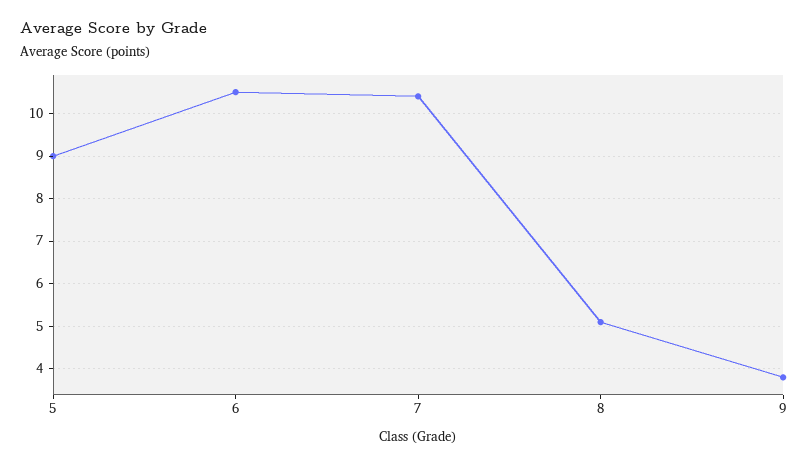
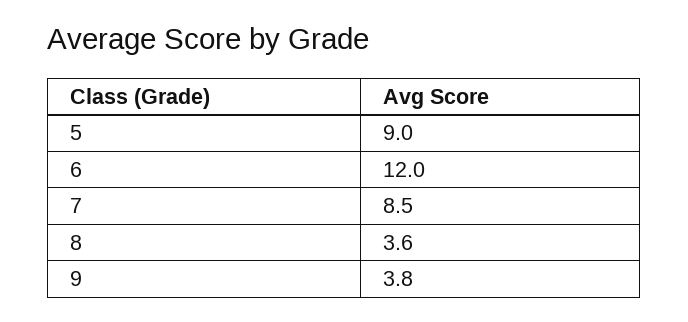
  {
    "5": 9,
-   "6": 10.5,
+   "6": 12,
-   "7": 10.5,
+   "7": 8.5,
-   "8": 5,
+   "8": 3.6,
    "9": 3.8
  }

